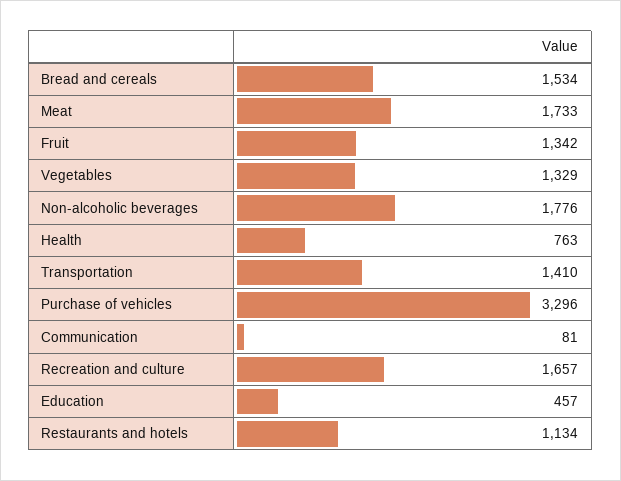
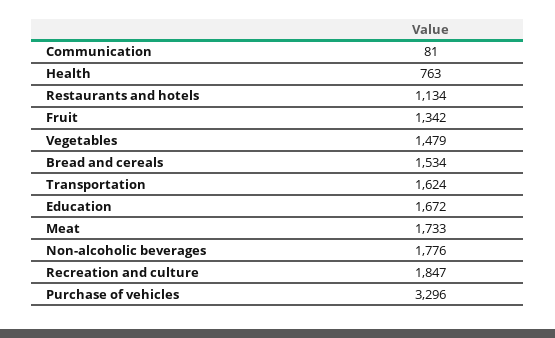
  {
    "Bread and cereals": 1534,
    "Meat": 1733,
    "Fruit": 1342,
-   "Vegetables": 1329,
+   "Vegetables": 1479,
    "Non-alcoholic beverages": 1776,
    "Health": 763,
-   "Transportation": 1410,
+   "Transportation": 1624,
    "Purchase of vehicles": 3296,
    "Communication": 81,
-   "Recreation and culture": 1657,
+   "Recreation and culture": 1847,
-   "Education": 457,
+   "Education": 1672,
    "Restaurants and hotels": 1134
  }

